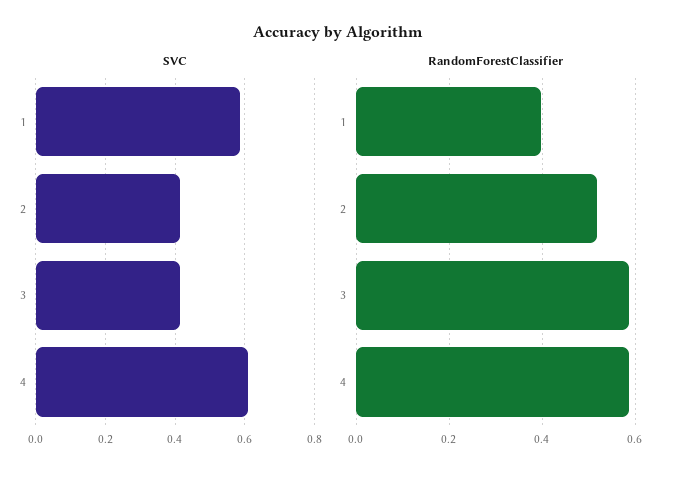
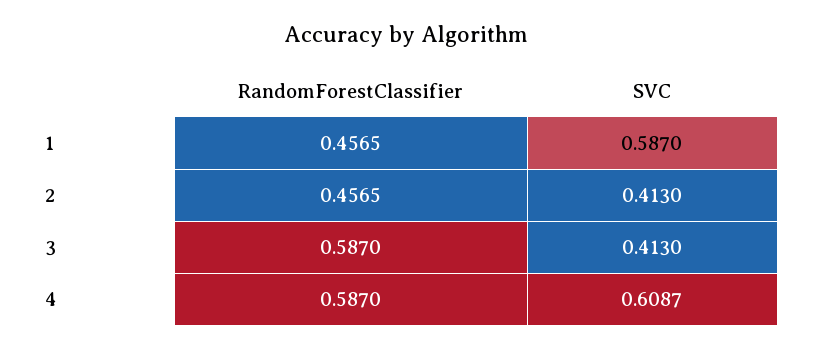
  {
    "SVC": {
      "1": 0.587,
      "2": 0.413,
      "3": 0.413,
      "4": 0.6087
    },
    "RandomForestClassifier": {
-     "1": 0.4,
+     "1": 0.4565,
-     "2": 0.52,
+     "2": 0.4565,
      "3": 0.587,
      "4": 0.587
    }
  }

